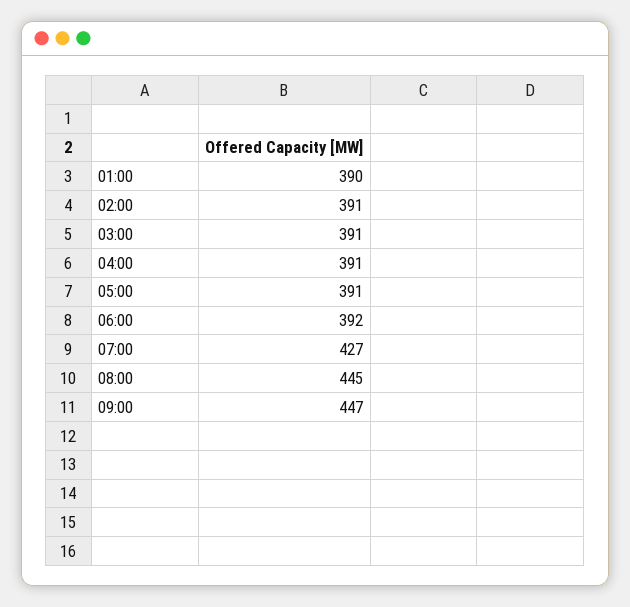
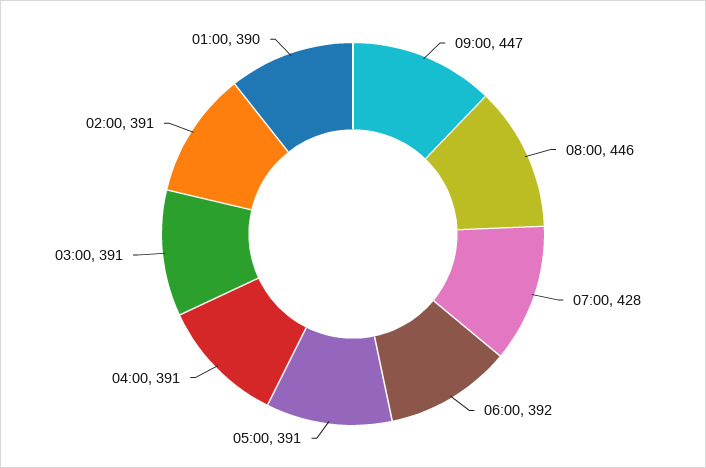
  {
    "01:00": 390,
    "02:00": 391,
    "03:00": 391,
    "04:00": 391,
    "05:00": 391,
    "06:00": 392,
-   "07:00": 427,
+   "07:00": 428,
-   "08:00": 445,
+   "08:00": 446,
    "09:00": 447
  }

